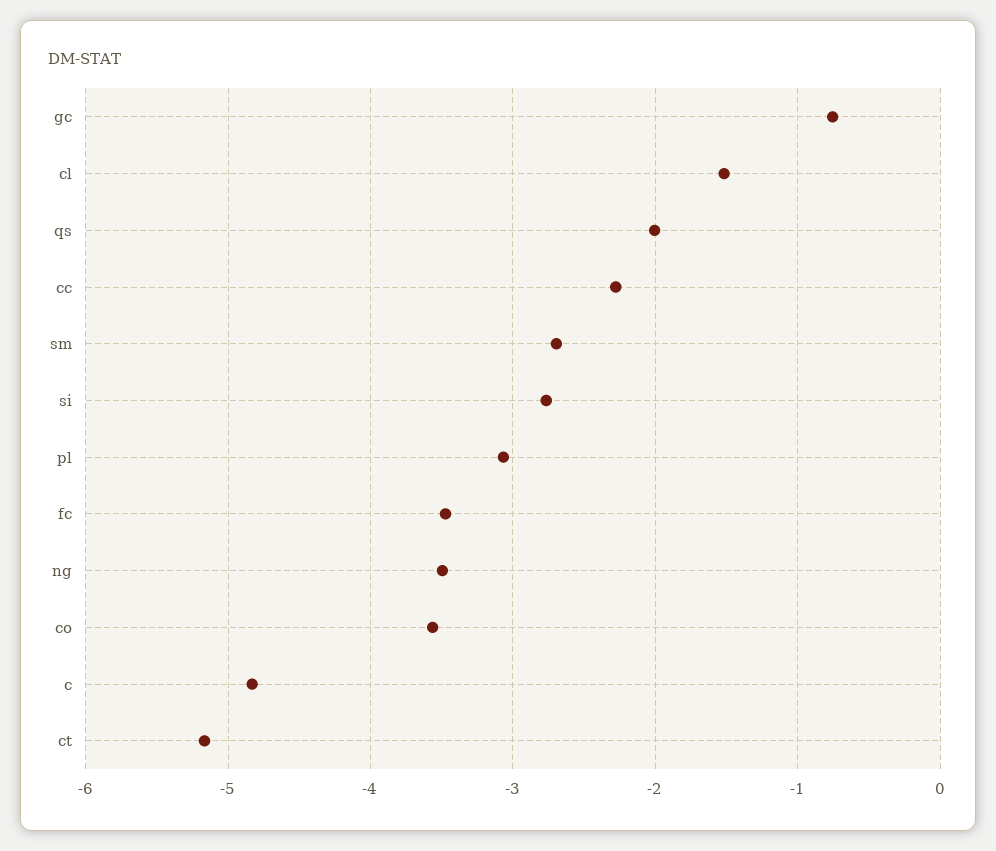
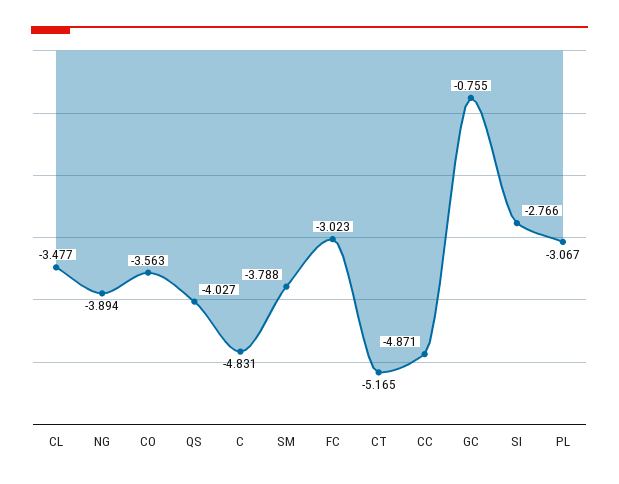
  {
    "gc": -0.755,
-   "cl": -1.5,
+   "cl": -3.477,
-   "qs": -2,
+   "qs": -4.027,
-   "cc": -2.3,
+   "cc": -4.871,
-   "sm": -2.7,
+   "sm": -3.788,
    "si": -2.766,
    "pl": -3.067,
-   "fc": -3.5,
+   "fc": -3.023,
-   "ng": -3.5,
+   "ng": -3.894,
    "co": -3.563,
    "c": -4.831,
    "ct": -5.165
  }

